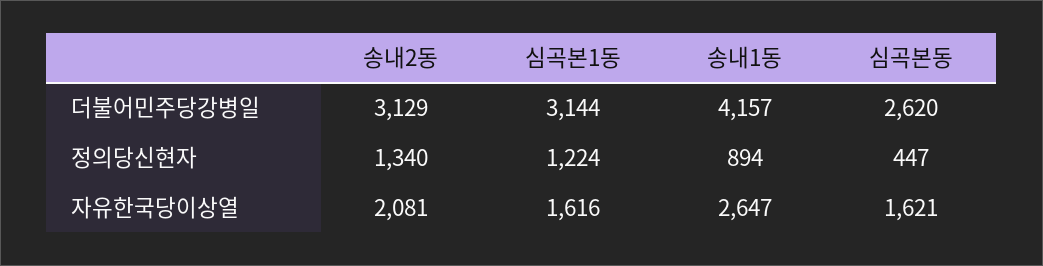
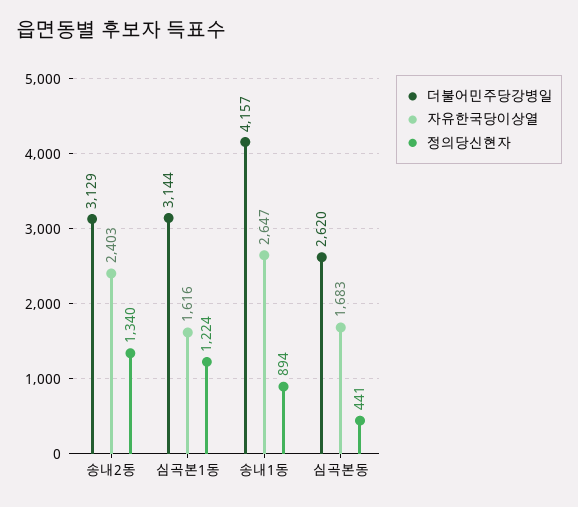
  {
    "더불어민주당강병일": {
      "송내2동": 3129,
      "심곡본1동": 3144,
      "송내1동": 4157,
      "심곡본동": 2620
    },
    "정의당신현자": {
      "송내2동": 1340,
      "심곡본1동": 1224,
      "송내1동": 894,
-     "심곡본동": 447
+     "심곡본동": 441
    },
    "자유한국당이상열": {
-     "송내2동": 2081,
+     "송내2동": 2403,
      "심곡본1동": 1616,
      "송내1동": 2647,
-     "심곡본동": 1621
+     "심곡본동": 1683
    }
  }

